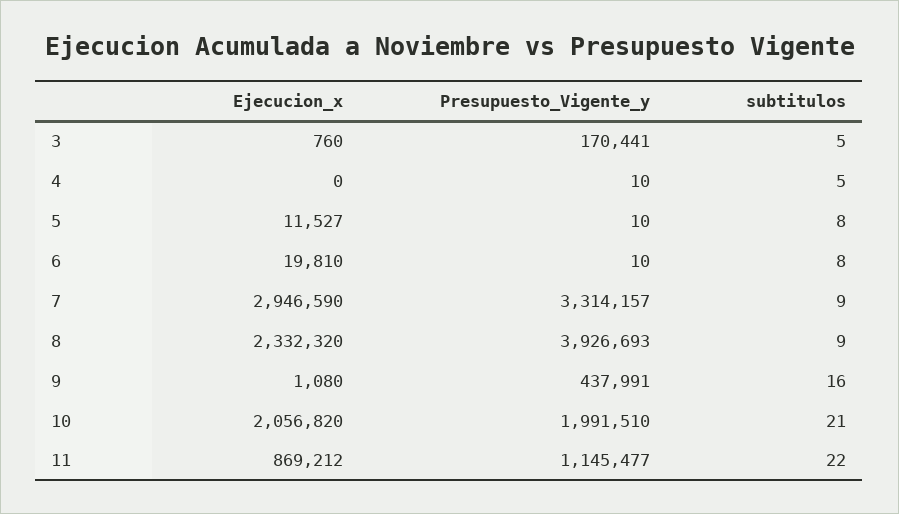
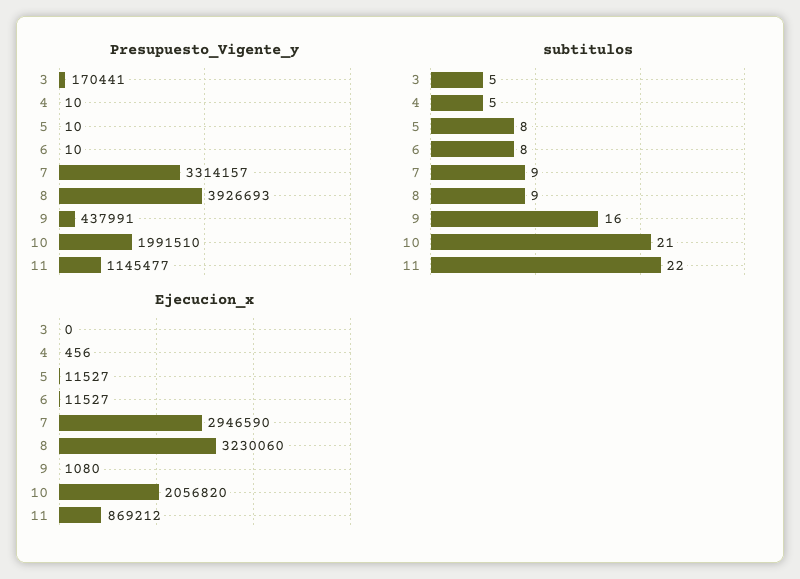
  {
    "Ejecucion_x": {
-     "3": 760,
+     "3": 0,
-     "4": 0,
+     "4": 456,
      "5": 11527,
-     "6": 19810,
+     "6": 11527,
      "7": 2946590,
-     "8": 2332320,
+     "8": 3230060,
      "9": 1080,
      "10": 2056820,
      "11": 869212
    },
    "Presupuesto_Vigente_y": {
      "3": 170441,
      "4": 10,
      "5": 10,
      "6": 10,
      "7": 3314157,
      "8": 3926693,
      "9": 437991,
      "10": 1991510,
      "11": 1145477
    },
    "subtitulos": {
      "3": 5,
      "4": 5,
      "5": 8,
      "6": 8,
      "7": 9,
      "8": 9,
      "9": 16,
      "10": 21,
      "11": 22
    }
  }

